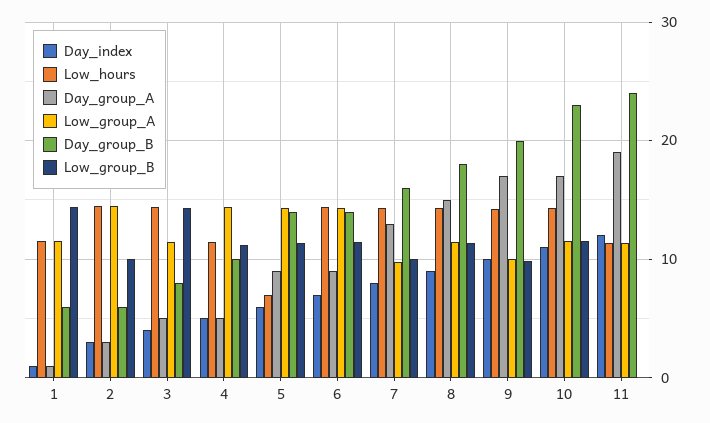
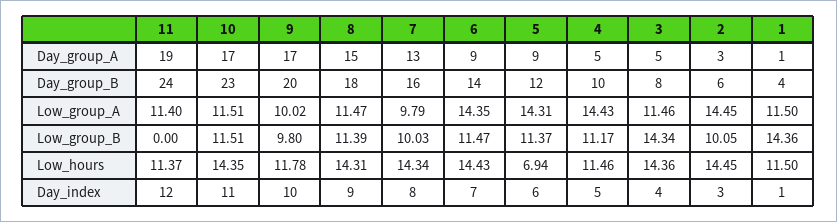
  {
    "Day_index": {
      "1": 1,
      "2": 3,
      "3": 4,
      "4": 5,
      "5": 6,
      "6": 7,
      "7": 8,
      "8": 9,
      "9": 10,
      "10": 11,
      "11": 12
    },
    "Low_hours": {
      "1": 11.5,
      "2": 14.45,
      "3": 14.36,
      "4": 11.46,
      "5": 6.94,
      "6": 14.43,
      "7": 14.34,
      "8": 14.31,
-     "9": 14,
+     "9": 11.78,
      "10": 14.35,
      "11": 11.37
    },
    "Day_group_A": {
      "1": 1,
      "2": 3,
      "3": 5,
      "4": 5,
      "5": 9,
      "6": 9,
      "7": 13,
      "8": 15,
      "9": 17,
      "10": 17,
      "11": 19
    },
    "Low_group_A": {
      "1": 11.5,
      "2": 14.45,
      "3": 11.46,
      "4": 14.43,
      "5": 14.31,
      "6": 14.35,
      "7": 9.79,
      "8": 11.47,
      "9": 10.02,
      "10": 11.51,
      "11": 11.4
    },
    "Day_group_B": {
-     "1": 6,
+     "1": 4,
      "2": 6,
      "3": 8,
      "4": 10,
-     "5": 14,
+     "5": 12,
      "6": 14,
      "7": 16,
      "8": 18,
      "9": 20,
      "10": 23,
      "11": 24
    },
    "Low_group_B": {
      "1": 14.36,
      "2": 10.05,
      "3": 14.34,
      "4": 11.17,
      "5": 11.37,
      "6": 11.47,
      "7": 10.03,
      "8": 11.39,
      "9": 9.8,
      "10": 11.51,
      "11": 0
    }
  }

